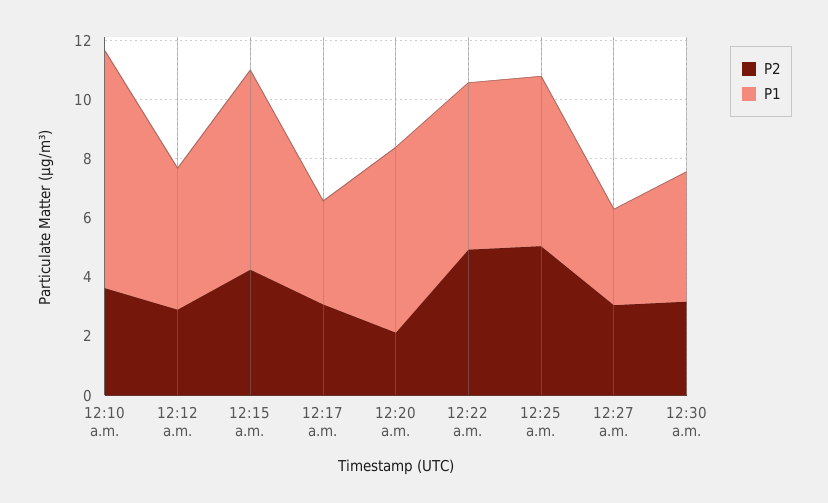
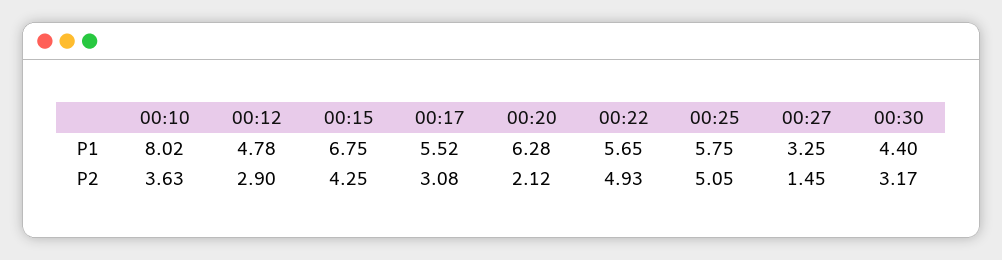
  {
    "P2": {
      "12:10 a.m.": 3.63,
      "12:12 a.m.": 2.9,
      "12:15 a.m.": 4.25,
      "12:17 a.m.": 3.08,
      "12:20 a.m.": 2.12,
      "12:22 a.m.": 4.93,
      "12:25 a.m.": 5.05,
-     "12:27 a.m.": 3,
+     "12:27 a.m.": 1.45,
      "12:30 a.m.": 3.17
    },
    "P1": {
      "12:10 a.m.": 8.02,
      "12:12 a.m.": 4.78,
      "12:15 a.m.": 6.75,
-     "12:17 a.m.": 3.5,
+     "12:17 a.m.": 5.52,
      "12:20 a.m.": 6.28,
      "12:22 a.m.": 5.65,
      "12:25 a.m.": 5.75,
      "12:27 a.m.": 3.25,
      "12:30 a.m.": 4.4
    }
  }

